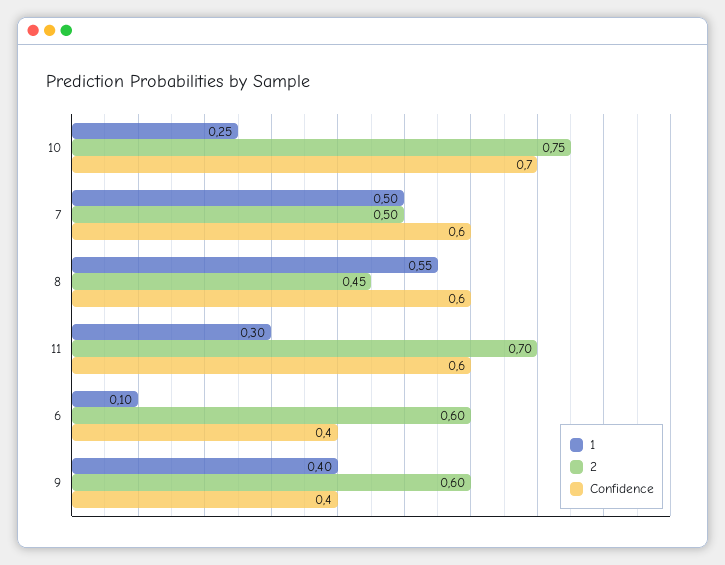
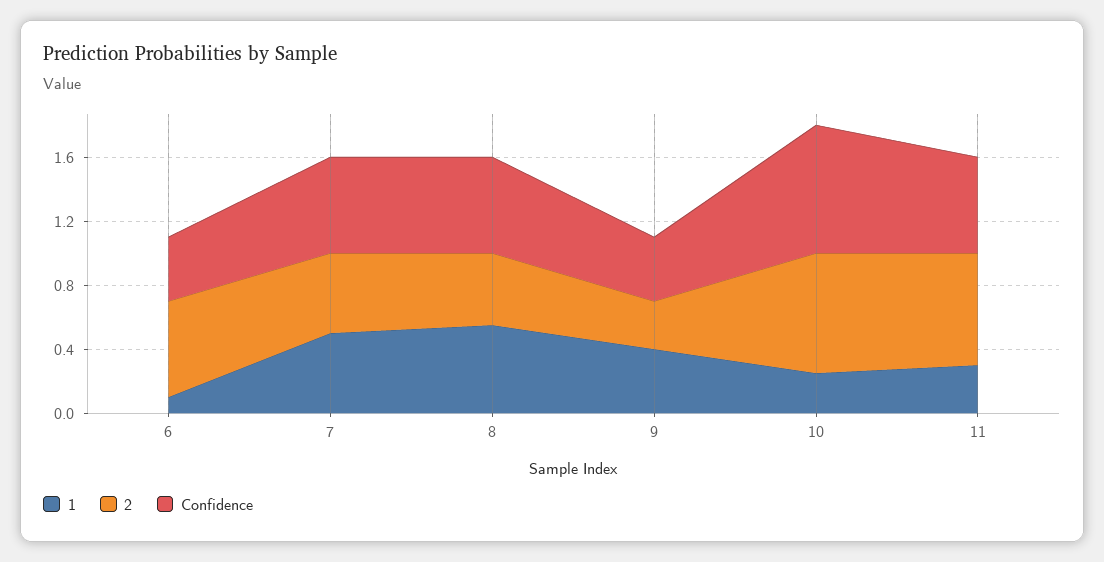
  {
    "1": {
      "10": 0.25,
      "7": 0.5,
      "8": 0.55,
      "11": 0.3,
      "6": 0.1,
      "9": 0.4
    },
    "2": {
      "10": 0.75,
      "7": 0.5,
      "8": 0.45,
      "11": 0.7,
      "6": 0.6,
-     "9": 0.6
+     "9": 0.3
    },
    "Confidence": {
-     "10": 0.7,
+     "10": 0.8,
      "7": 0.6,
      "8": 0.6,
      "11": 0.6,
      "6": 0.4,
      "9": 0.4
    }
  }

